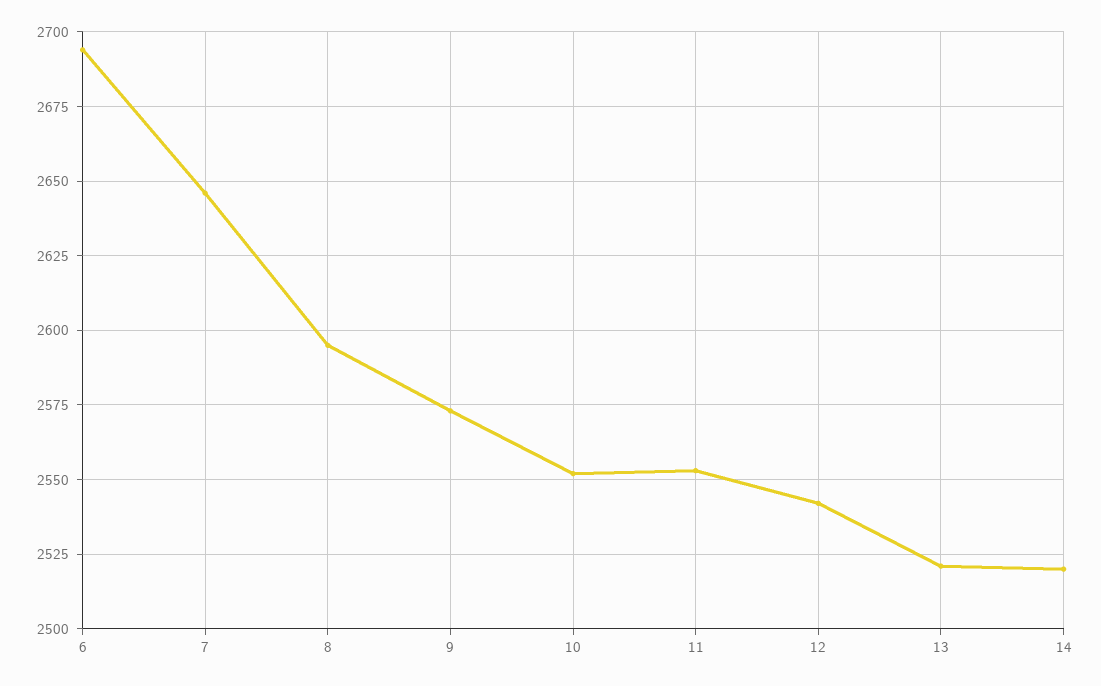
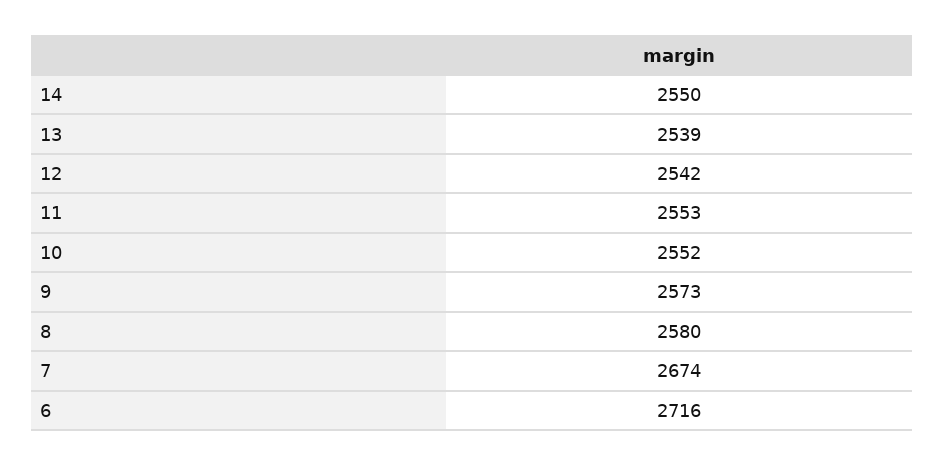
  {
-   "6": 2695,
+   "6": 2716,
-   "7": 2645,
+   "7": 2674,
-   "8": 2595,
+   "8": 2580,
    "9": 2573,
    "10": 2552,
    "11": 2553,
    "12": 2542,
-   "13": 2520,
+   "13": 2539,
-   "14": 2520
+   "14": 2550
  }

